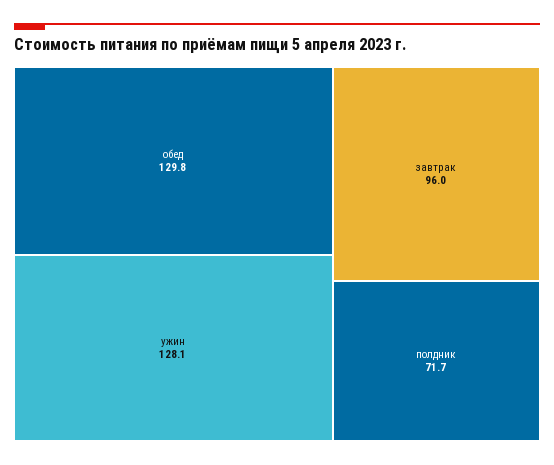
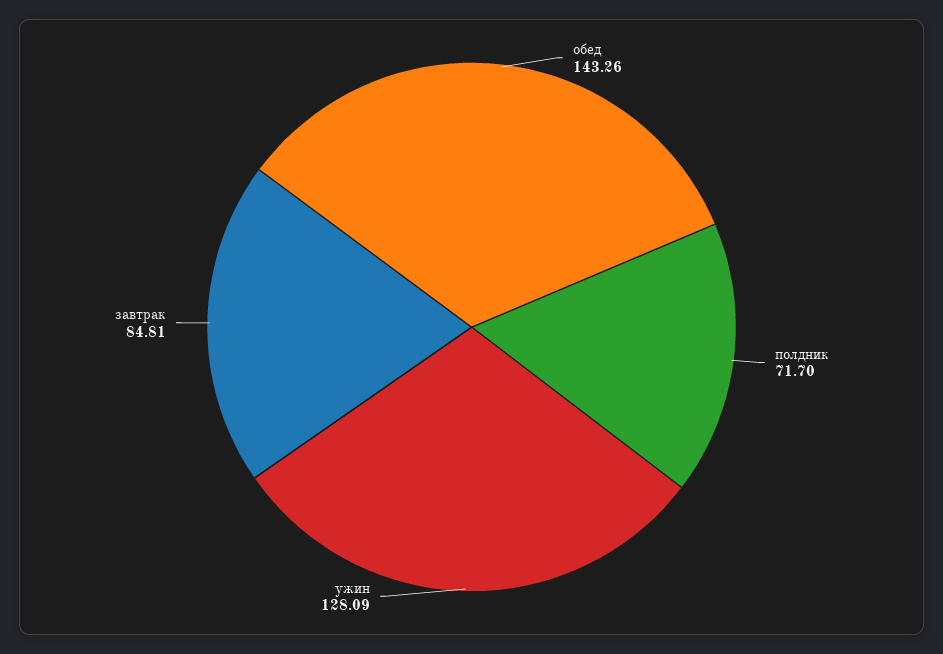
  {
-   "обед": 129.8,
+   "обед": 143.26,
    "ужин": 128.09,
-   "завтрак": 96,
+   "завтрак": 84.81,
    "полдник": 71.7
  }

